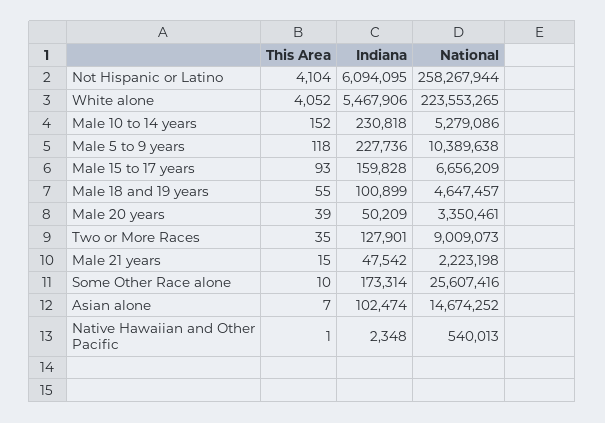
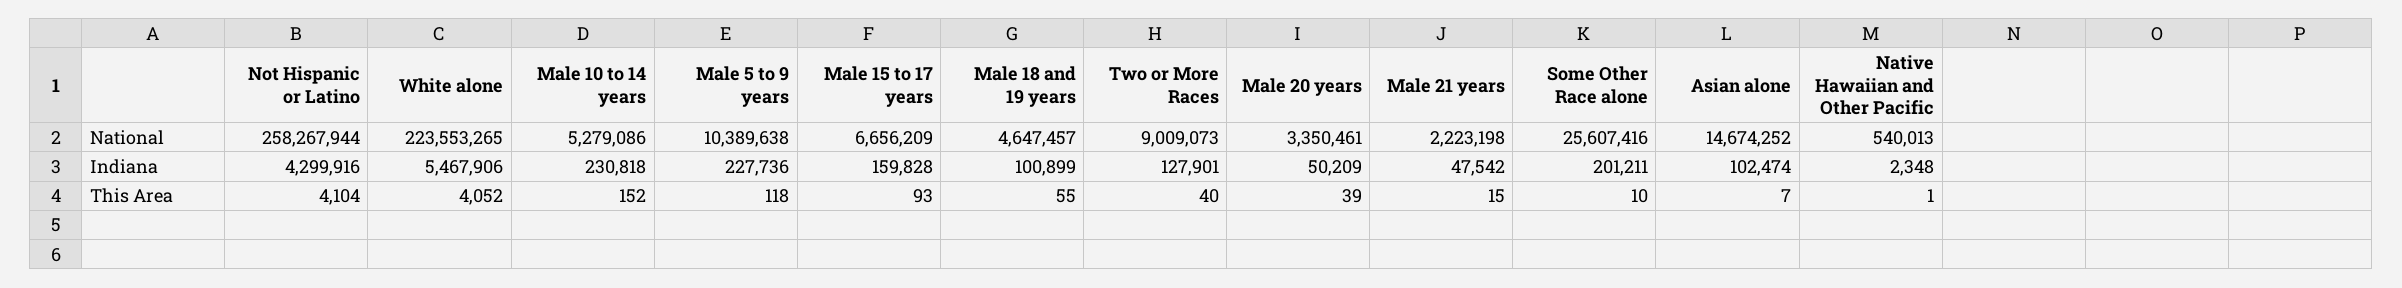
  {
    "This Area": {
      "Not Hispanic or Latino": 4104,
      "White alone": 4052,
      "Male 10 to 14 years": 152,
      "Male 5 to 9 years": 118,
      "Male 15 to 17 years": 93,
      "Male 18 and 19 years": 55,
      "Male 20 years": 39,
-     "Two or More Races": 35,
+     "Two or More Races": 40,
      "Male 21 years": 15,
      "Some Other Race alone": 10,
      "Asian alone": 7,
      "Native Hawaiian and Other Pacific": 1
    },
    "Indiana": {
-     "Not Hispanic or Latino": 6094095,
+     "Not Hispanic or Latino": 4299916,
      "White alone": 5467906,
      "Male 10 to 14 years": 230818,
      "Male 5 to 9 years": 227736,
      "Male 15 to 17 years": 159828,
      "Male 18 and 19 years": 100899,
      "Male 20 years": 50209,
      "Two or More Races": 127901,
      "Male 21 years": 47542,
-     "Some Other Race alone": 173314,
+     "Some Other Race alone": 201211,
      "Asian alone": 102474,
      "Native Hawaiian and Other Pacific": 2348
    },
    "National": {
      "Not Hispanic or Latino": 258267944,
      "White alone": 223553265,
      "Male 10 to 14 years": 5279086,
      "Male 5 to 9 years": 10389638,
      "Male 15 to 17 years": 6656209,
      "Male 18 and 19 years": 4647457,
      "Male 20 years": 3350461,
      "Two or More Races": 9009073,
      "Male 21 years": 2223198,
      "Some Other Race alone": 25607416,
      "Asian alone": 14674252,
      "Native Hawaiian and Other Pacific": 540013
    }
  }

